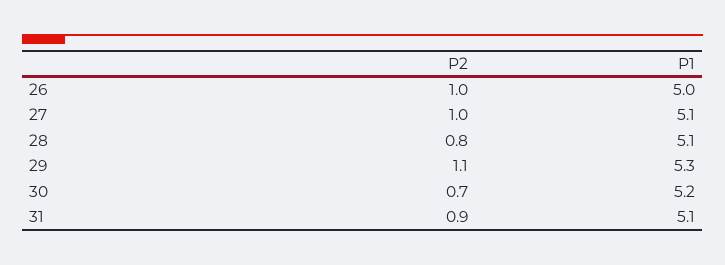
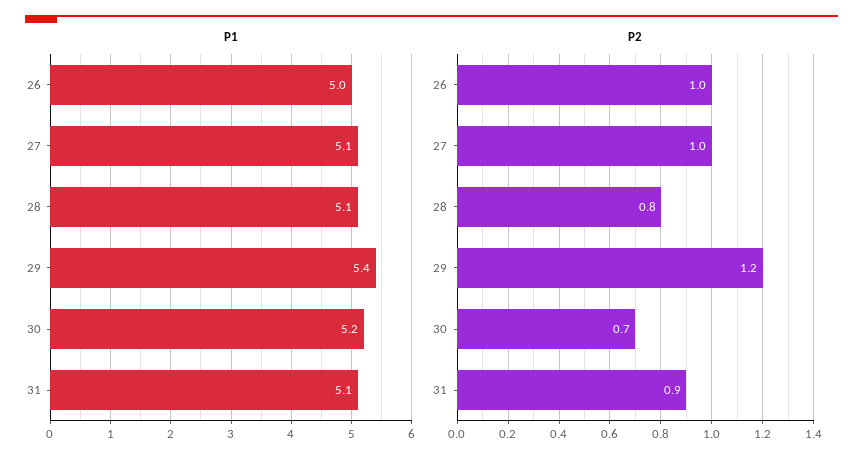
  {
    "P2": {
      "26": 1,
      "27": 1,
      "28": 0.8,
-     "29": 1.1,
+     "29": 1.2,
      "30": 0.7,
      "31": 0.9
    },
    "P1": {
      "26": 5,
      "27": 5.1,
      "28": 5.1,
-     "29": 5.3,
+     "29": 5.4,
      "30": 5.2,
      "31": 5.1
    }
  }

